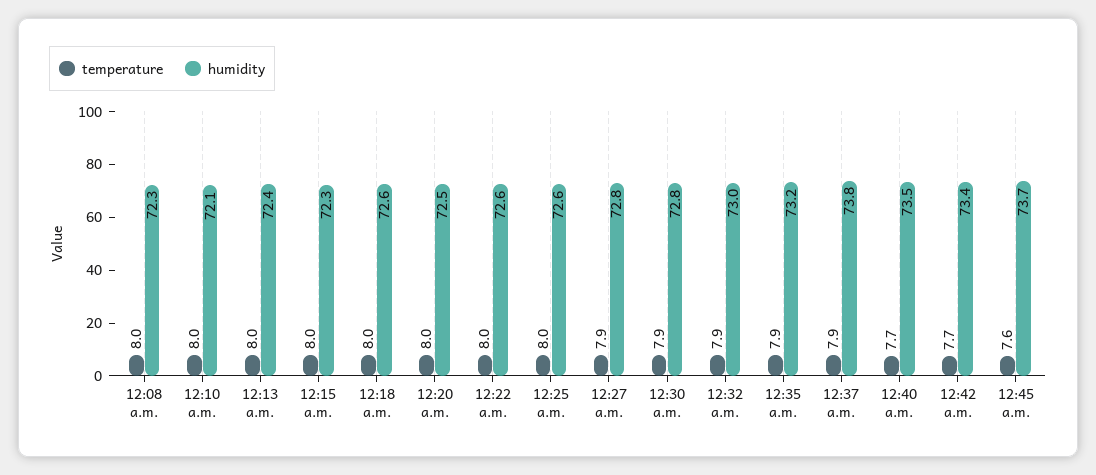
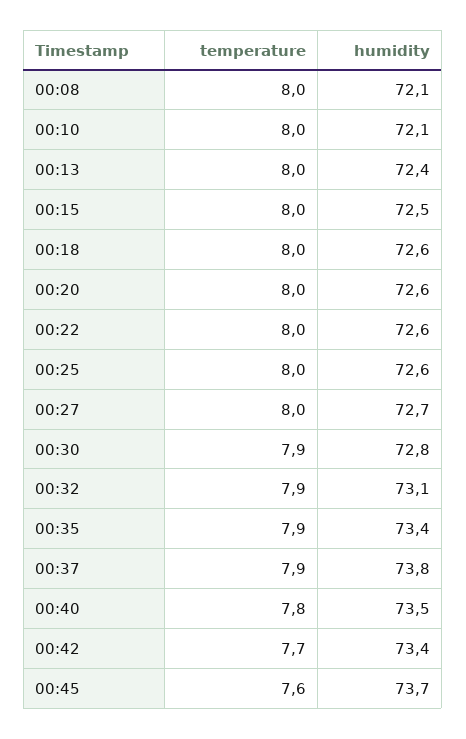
  {
    "temperature": {
      "12:08 a.m.": 8,
      "12:10 a.m.": 8,
      "12:13 a.m.": 8,
      "12:15 a.m.": 8,
      "12:18 a.m.": 8,
      "12:20 a.m.": 8,
      "12:22 a.m.": 8,
      "12:25 a.m.": 8,
-     "12:27 a.m.": 7.9,
+     "12:27 a.m.": 8,
      "12:30 a.m.": 7.9,
      "12:32 a.m.": 7.9,
      "12:35 a.m.": 7.9,
      "12:37 a.m.": 7.9,
-     "12:40 a.m.": 7.7,
+     "12:40 a.m.": 7.8,
      "12:42 a.m.": 7.7,
      "12:45 a.m.": 7.6
    },
    "humidity": {
-     "12:08 a.m.": 72.3,
+     "12:08 a.m.": 72.1,
      "12:10 a.m.": 72.1,
      "12:13 a.m.": 72.4,
-     "12:15 a.m.": 72.3,
+     "12:15 a.m.": 72.5,
      "12:18 a.m.": 72.6,
-     "12:20 a.m.": 72.5,
+     "12:20 a.m.": 72.6,
      "12:22 a.m.": 72.6,
      "12:25 a.m.": 72.6,
-     "12:27 a.m.": 72.8,
+     "12:27 a.m.": 72.7,
      "12:30 a.m.": 72.8,
-     "12:32 a.m.": 73,
+     "12:32 a.m.": 73.1,
-     "12:35 a.m.": 73.2,
+     "12:35 a.m.": 73.4,
      "12:37 a.m.": 73.8,
      "12:40 a.m.": 73.5,
      "12:42 a.m.": 73.4,
      "12:45 a.m.": 73.7
    }
  }

